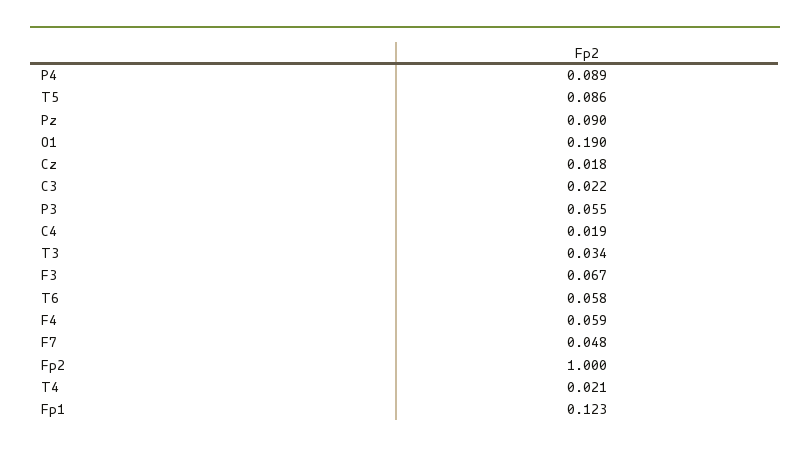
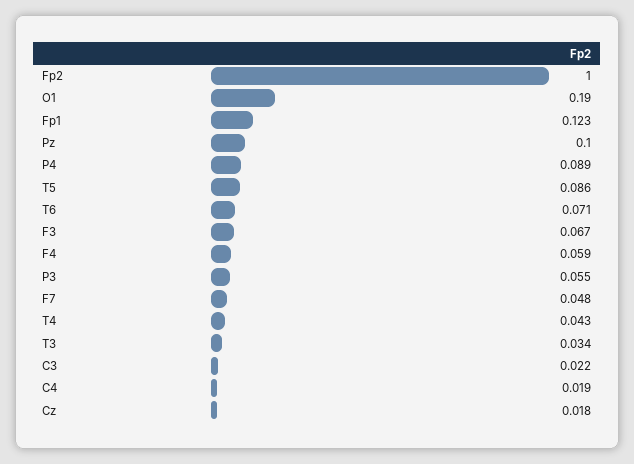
  {
    "P4": 0.089,
    "T5": 0.086,
-   "Pz": 0.09,
+   "Pz": 0.1,
    "O1": 0.19,
    "Cz": 0.018,
    "C3": 0.022,
    "P3": 0.055,
    "C4": 0.019,
    "T3": 0.034,
    "F3": 0.067,
-   "T6": 0.058,
+   "T6": 0.071,
    "F4": 0.059,
    "F7": 0.048,
    "Fp2": 1,
-   "T4": 0.021,
+   "T4": 0.043,
    "Fp1": 0.123
  }

